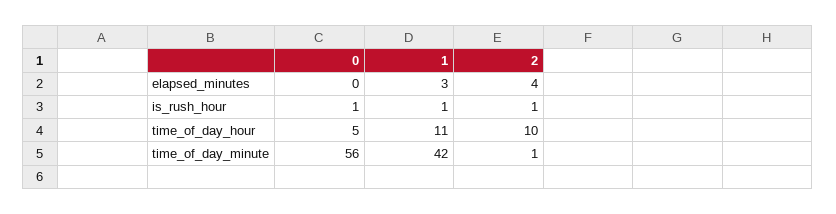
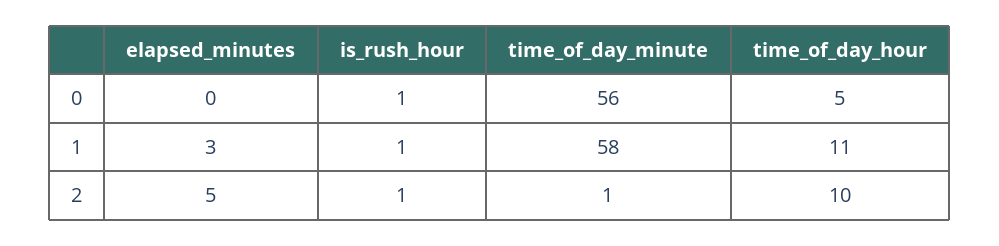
  {
    "0": {
      "elapsed_minutes": 0,
      "is_rush_hour": 1,
      "time_of_day_hour": 5,
      "time_of_day_minute": 56
    },
    "1": {
      "elapsed_minutes": 3,
      "is_rush_hour": 1,
      "time_of_day_hour": 11,
-     "time_of_day_minute": 42
+     "time_of_day_minute": 58
    },
    "2": {
-     "elapsed_minutes": 4,
+     "elapsed_minutes": 5,
      "is_rush_hour": 1,
      "time_of_day_hour": 10,
      "time_of_day_minute": 1
    }
  }

